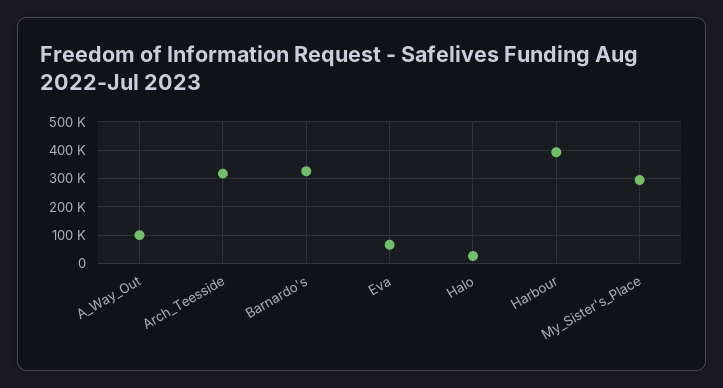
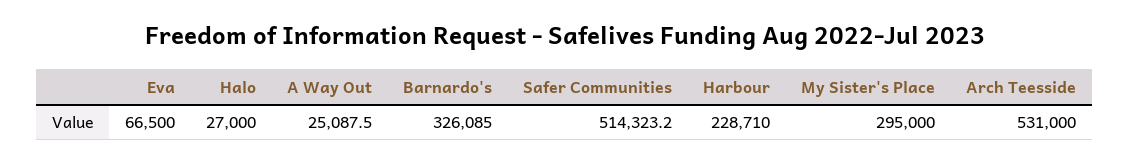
  {
-   "A_Way_Out": 100000,
+   "A_Way_Out": 25087.5,
-   "Arch_Teesside": 325000,
+   "Arch_Teesside": 531000,
    "Barnardo's": 326085,
    "Eva": 66500,
    "Halo": 27000,
-   "Harbour": 400000,
+   "Harbour": 228710,
-   "My_Sister's_Place": 295000
+   "My_Sister's_Place": 295000,
+   "Safer Communities": 514323.2
  }

